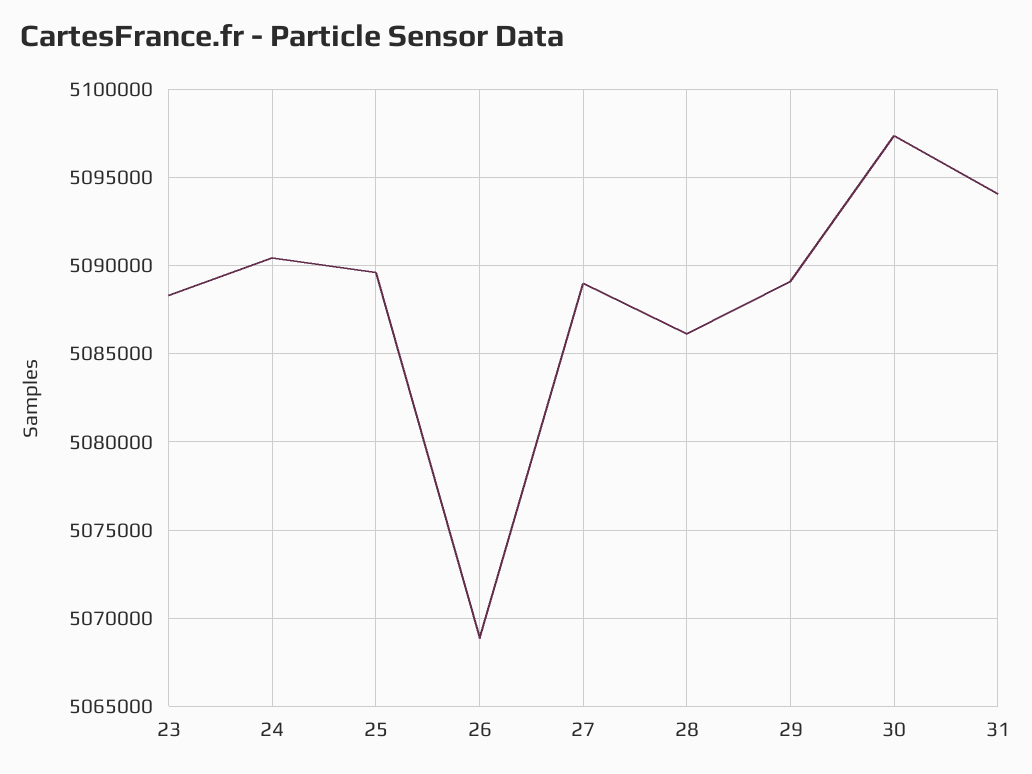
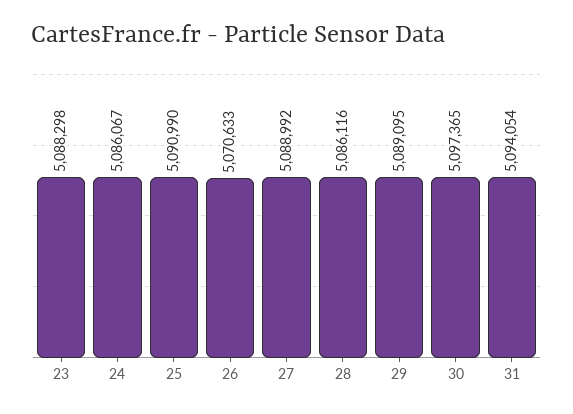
  {
    "23": 5088298,
-   "24": 5090500,
+   "24": 5086067,
-   "25": 5089500,
+   "25": 5090990,
-   "26": 5069000,
+   "26": 5070633,
    "27": 5088992,
    "28": 5086116,
    "29": 5089095,
    "30": 5097365,
    "31": 5094054
  }

